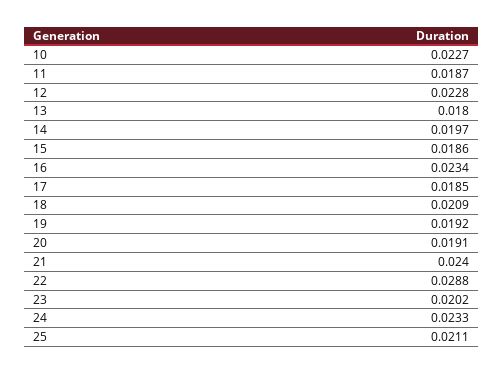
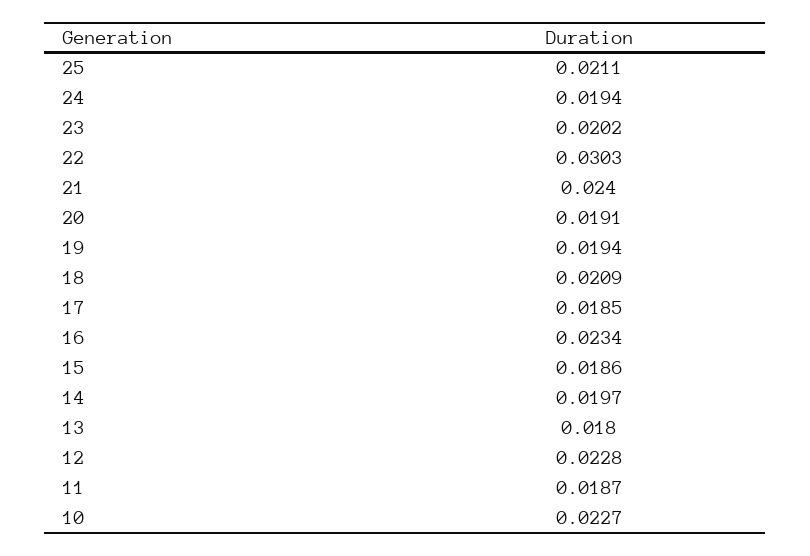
  {
    "10": 0.0227,
    "11": 0.0187,
    "12": 0.0228,
    "13": 0.018,
    "14": 0.0197,
    "15": 0.0186,
    "16": 0.0234,
    "17": 0.0185,
    "18": 0.0209,
-   "19": 0.0192,
+   "19": 0.0194,
    "20": 0.0191,
    "21": 0.024,
-   "22": 0.0288,
+   "22": 0.0303,
    "23": 0.0202,
-   "24": 0.0233,
+   "24": 0.0194,
    "25": 0.0211
  }

